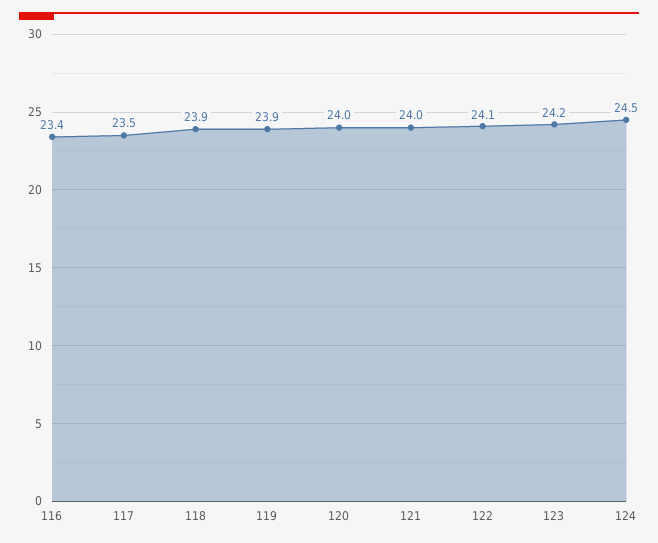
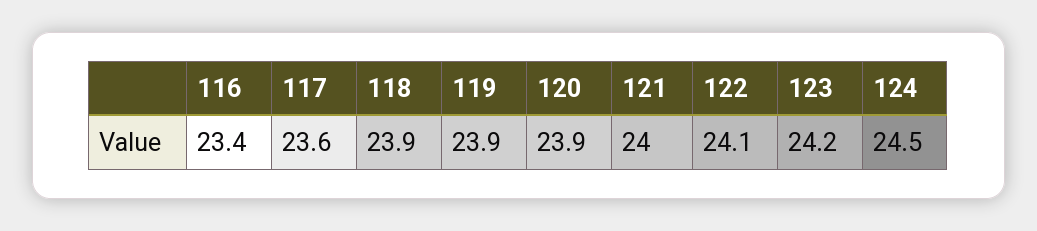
  {
    "116": 23.4,
-   "117": 23.5,
+   "117": 23.6,
    "118": 23.9,
    "119": 23.9,
-   "120": 24,
+   "120": 23.9,
    "121": 24,
    "122": 24.1,
    "123": 24.2,
    "124": 24.5
  }

